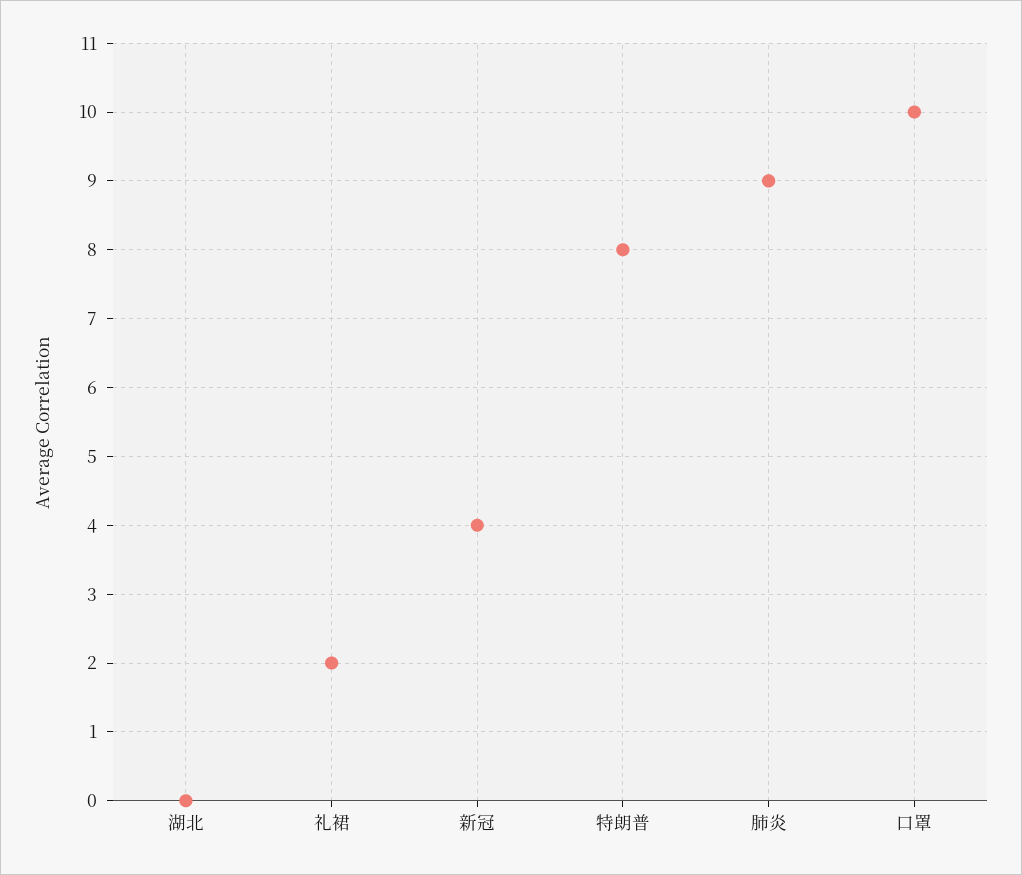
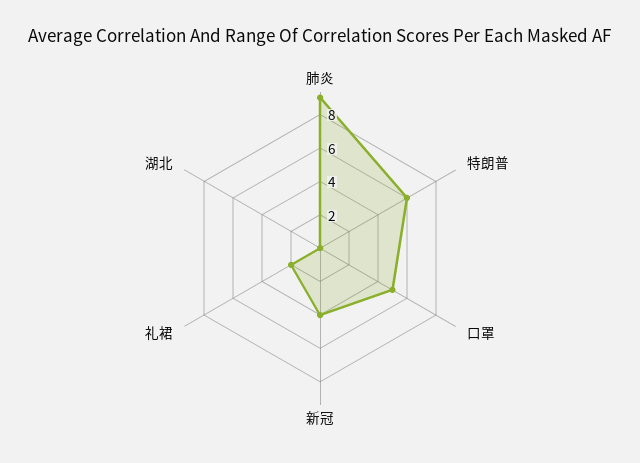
  {
    "湖北": 0,
    "礼裙": 2,
    "新冠": 4,
-   "特朗普": 8,
+   "特朗普": 6,
    "肺炎": 9,
-   "口罩": 10
+   "口罩": 5
  }

